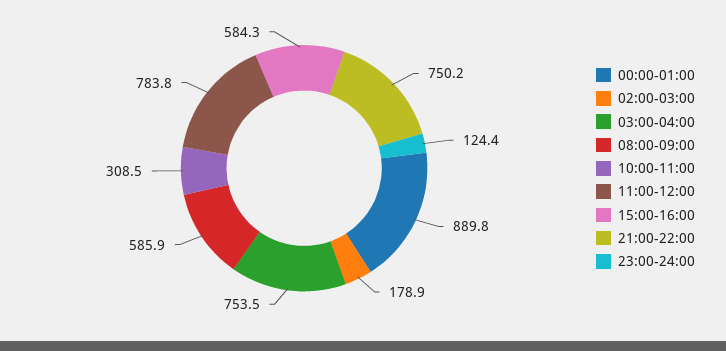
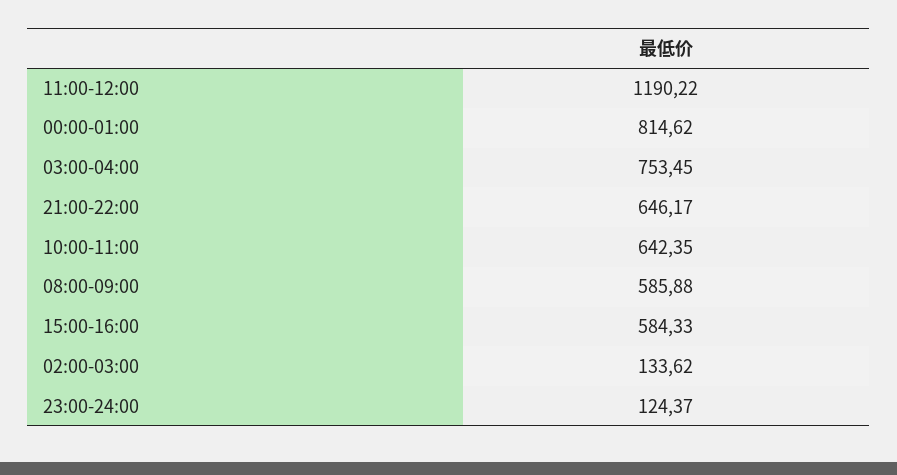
  {
-   "00:00-01:00": 889.8,
+   "00:00-01:00": 814.62,
-   "02:00-03:00": 178.9,
+   "02:00-03:00": 133.62,
    "03:00-04:00": 753.45,
    "08:00-09:00": 585.88,
-   "10:00-11:00": 308.5,
+   "10:00-11:00": 642.35,
-   "11:00-12:00": 783.8,
+   "11:00-12:00": 1190.22,
    "15:00-16:00": 584.33,
-   "21:00-22:00": 750.2,
+   "21:00-22:00": 646.17,
    "23:00-24:00": 124.37
  }

